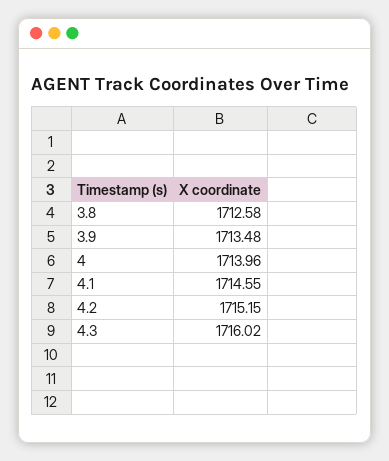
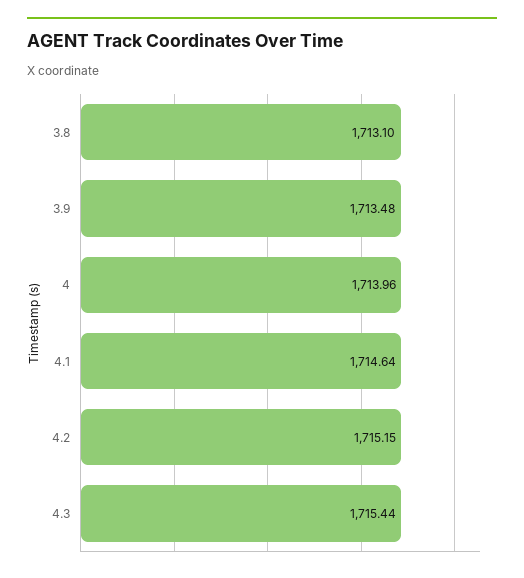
  {
-   "3.8": 1712.58,
+   "3.8": 1713.1,
    "3.9": 1713.48,
    "4": 1713.96,
-   "4.1": 1714.55,
+   "4.1": 1714.64,
    "4.2": 1715.15,
-   "4.3": 1716.02
+   "4.3": 1715.44
  }

